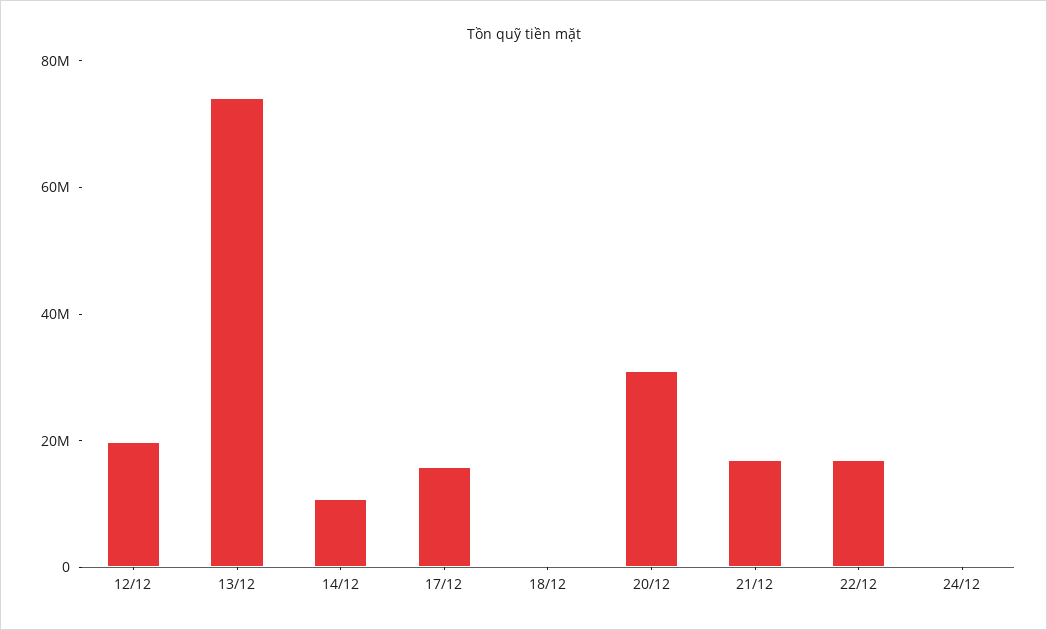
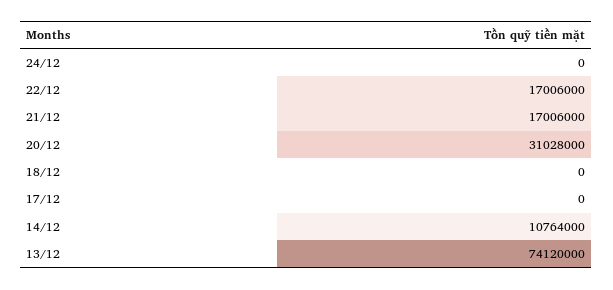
  {
-   "12/12": 20000000,
    "13/12": 74120000,
    "14/12": 10764000,
-   "17/12": 15000000,
+   "17/12": 0,
    "18/12": 0,
    "20/12": 31028000,
    "21/12": 17006000,
    "22/12": 17006000,
    "24/12": 0
  }

